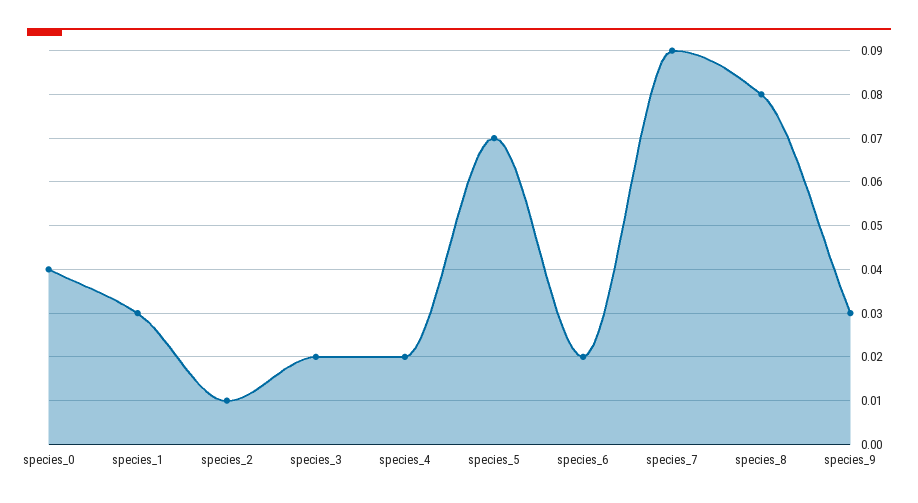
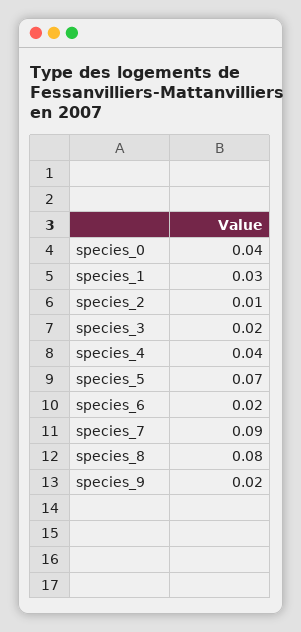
  {
    "species_0": 0.04,
    "species_1": 0.03,
    "species_2": 0.01,
    "species_3": 0.02,
-   "species_4": 0.02,
+   "species_4": 0.04,
    "species_5": 0.07,
    "species_6": 0.02,
    "species_7": 0.09,
    "species_8": 0.08,
-   "species_9": 0.03
+   "species_9": 0.02
  }

